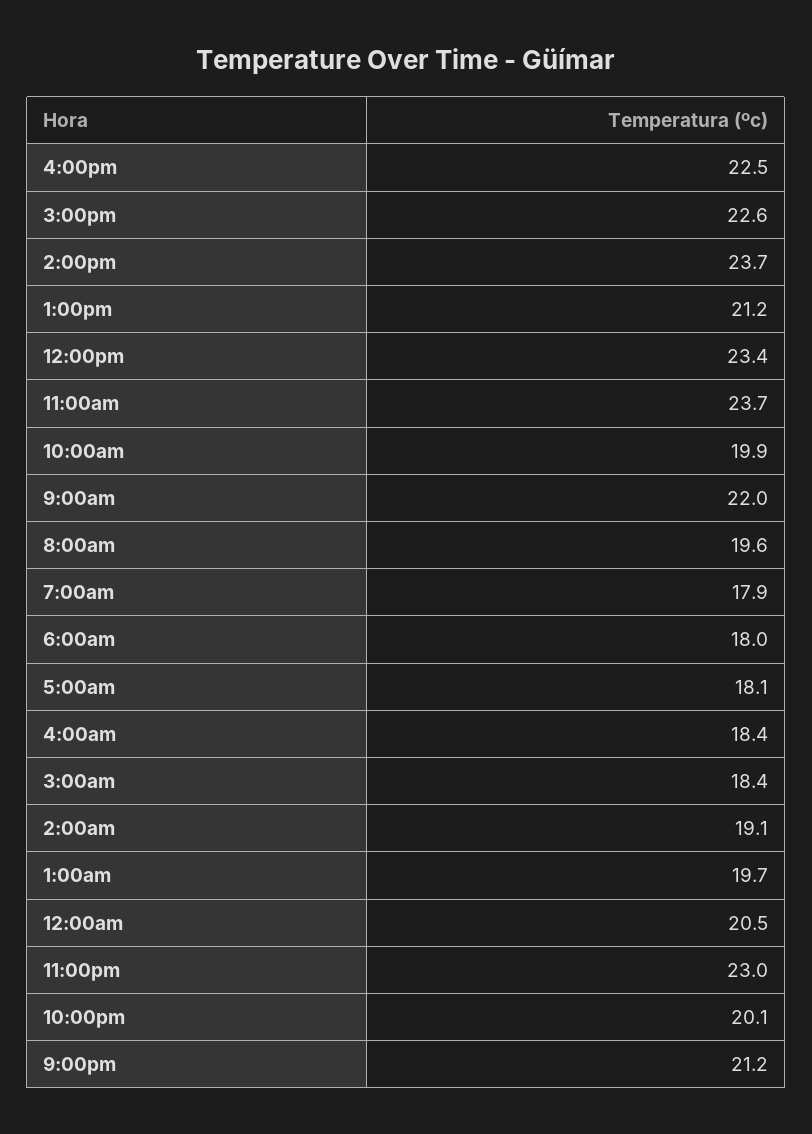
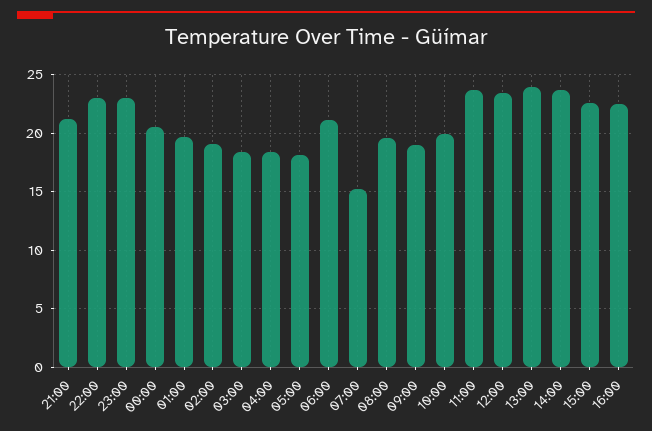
  {
    "4:00pm": 22.5,
    "3:00pm": 22.6,
    "2:00pm": 23.7,
-   "1:00pm": 21.2,
+   "1:00pm": 24,
    "12:00pm": 23.4,
    "11:00am": 23.7,
    "10:00am": 19.9,
-   "9:00am": 22,
+   "9:00am": 19,
    "8:00am": 19.6,
-   "7:00am": 17.9,
+   "7:00am": 15,
-   "6:00am": 18,
+   "6:00am": 21,
    "5:00am": 18.1,
    "4:00am": 18.4,
    "3:00am": 18.4,
    "2:00am": 19.1,
    "1:00am": 19.7,
    "12:00am": 20.5,
    "11:00pm": 23,
-   "10:00pm": 20.1,
+   "10:00pm": 23,
    "9:00pm": 21.2
  }

